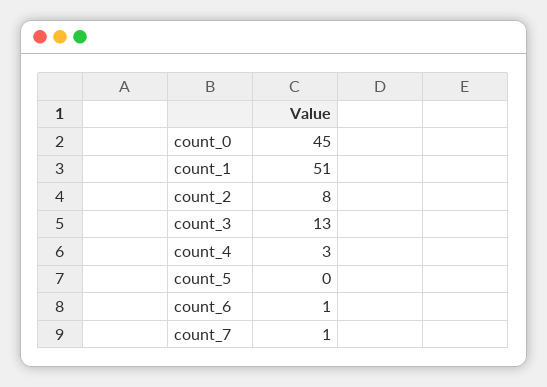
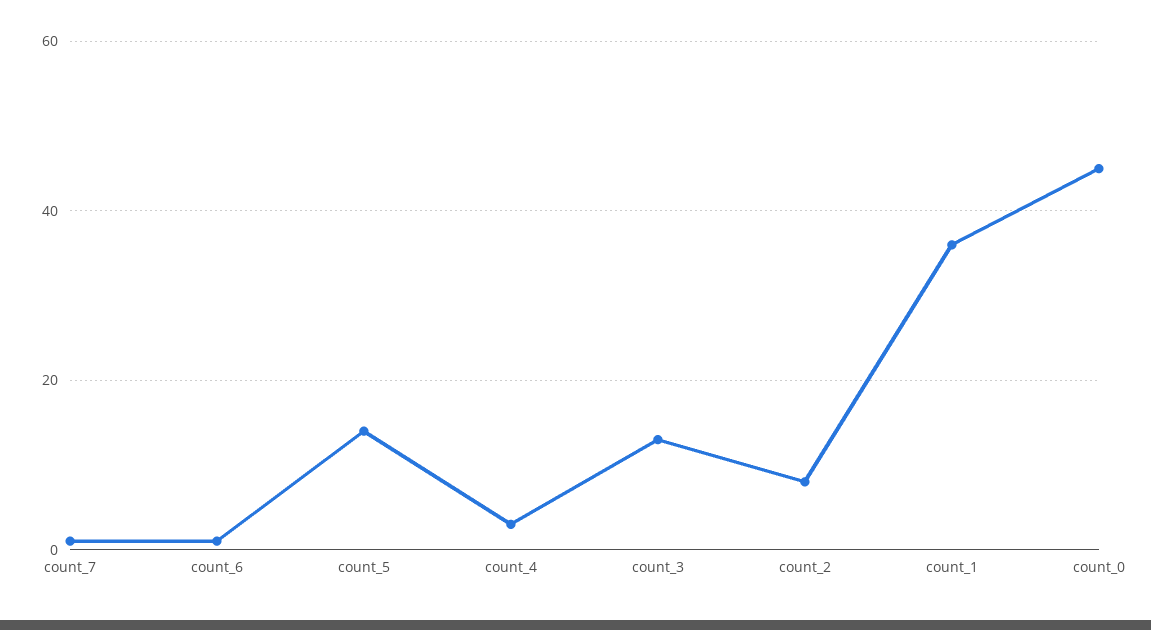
  {
    "count_0": 45,
-   "count_1": 51,
+   "count_1": 35,
    "count_2": 8,
    "count_3": 13,
    "count_4": 3,
-   "count_5": 0,
+   "count_5": 15,
    "count_6": 1,
    "count_7": 1
  }

